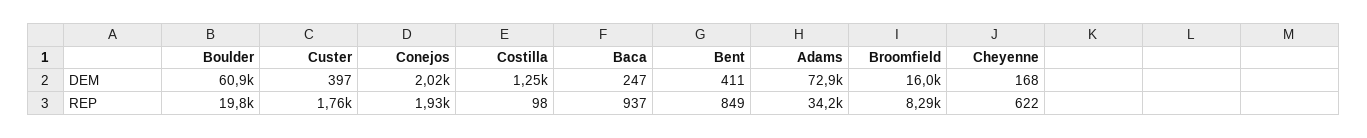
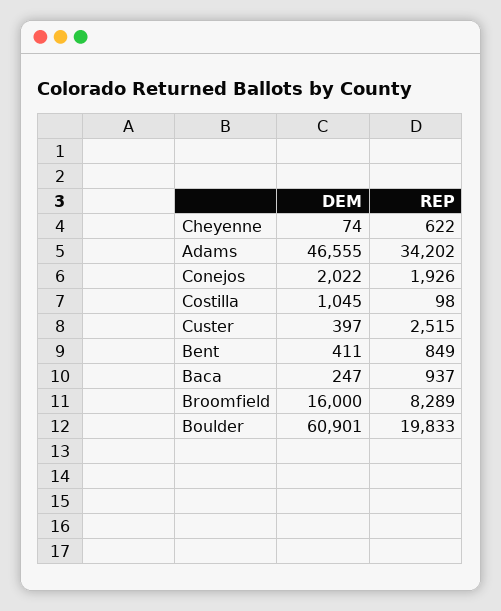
  {
    "Boulder": {
      "DEM": 60901,
      "REP": 19833
    },
    "Custer": {
      "DEM": 397,
-     "REP": 1760
+     "REP": 2515
    },
    "Conejos": {
      "DEM": 2022,
      "REP": 1926
    },
    "Costilla": {
-     "DEM": 1250,
+     "DEM": 1045,
      "REP": 98
    },
    "Baca": {
      "DEM": 247,
      "REP": 937
    },
    "Bent": {
      "DEM": 411,
      "REP": 849
    },
    "Adams": {
-     "DEM": 72900,
+     "DEM": 46555,
      "REP": 34202
    },
    "Broomfield": {
      "DEM": 16000,
      "REP": 8289
    },
    "Cheyenne": {
-     "DEM": 168,
+     "DEM": 74,
      "REP": 622
    }
  }

